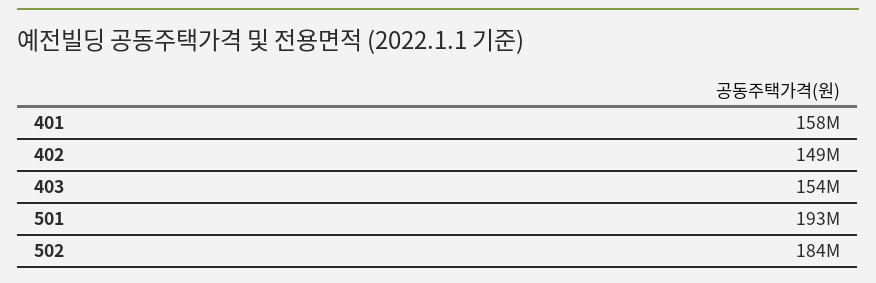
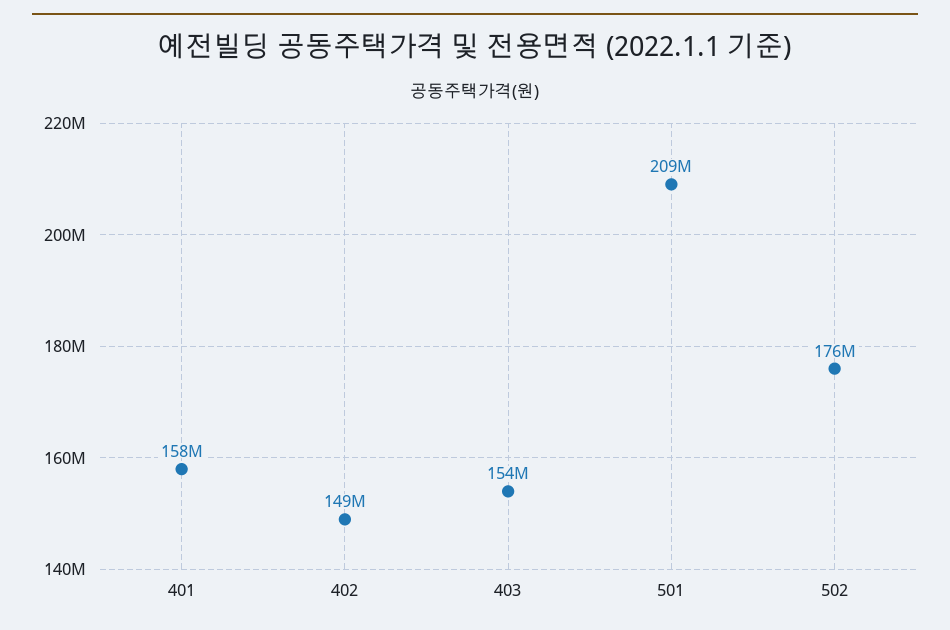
  {
    "401": 158000000,
    "402": 149000000,
    "403": 154000000,
-   "501": 193000000,
+   "501": 209000000,
-   "502": 184000000
+   "502": 176000000
  }

